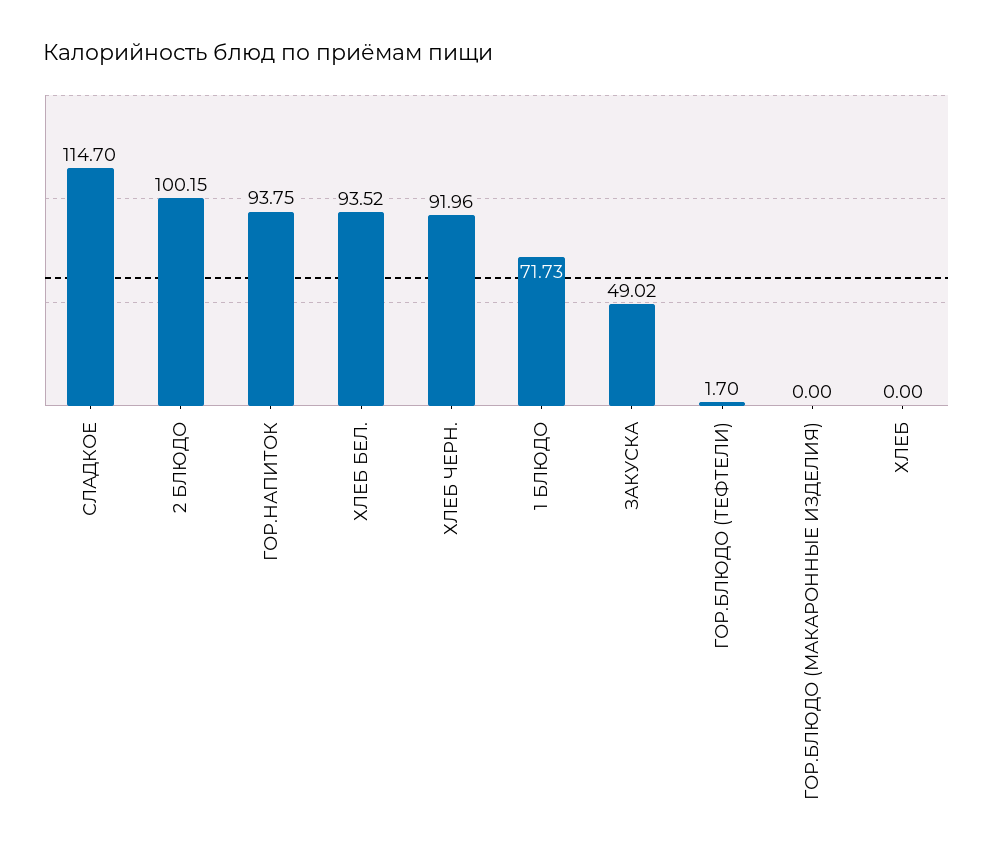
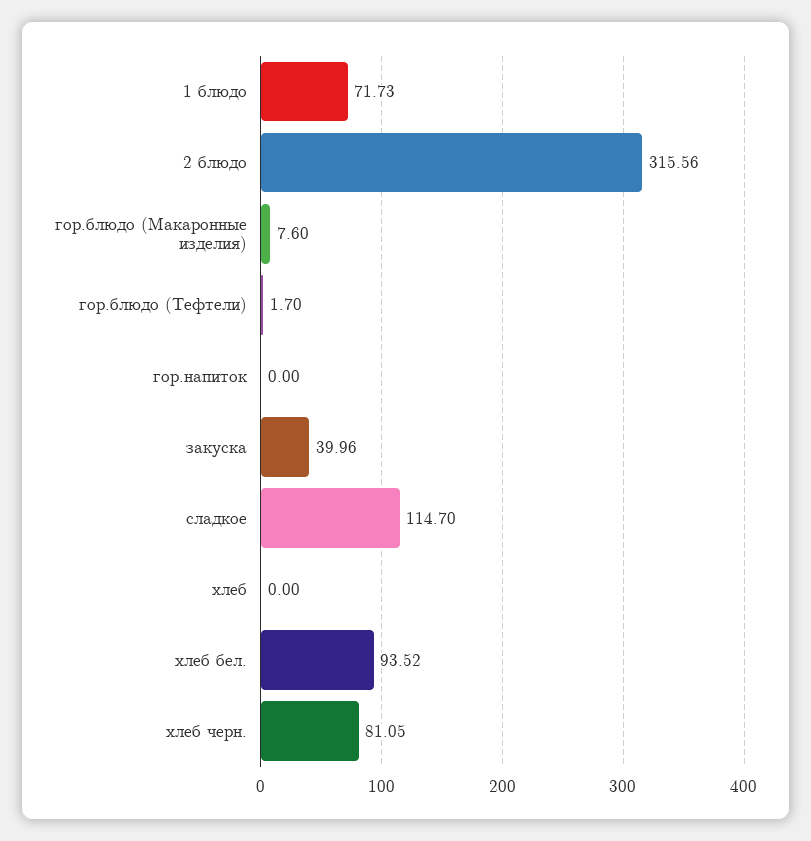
  {
    "СЛАДКОЕ": 114.7,
-   "2 БЛЮДО": 100.15,
+   "2 БЛЮДО": 315.56,
-   "ГОР.НАПИТОК": 93.75,
+   "ГОР.НАПИТОК": 0,
    "ХЛЕБ БЕЛ.": 93.52,
-   "ХЛЕБ ЧЕРН.": 91.96,
+   "ХЛЕБ ЧЕРН.": 81.05,
    "1 БЛЮДО": 71.73,
-   "ЗАКУСКА": 49.02,
+   "ЗАКУСКА": 39.96,
    "ГОР.БЛЮДО (ТЕФТЕЛИ)": 1.7,
-   "ГОР.БЛЮДО (МАКАРОННЫЕ ИЗДЕЛИЯ)": 0,
+   "ГОР.БЛЮДО (МАКАРОННЫЕ ИЗДЕЛИЯ)": 7.6,
    "ХЛЕБ": 0
  }

